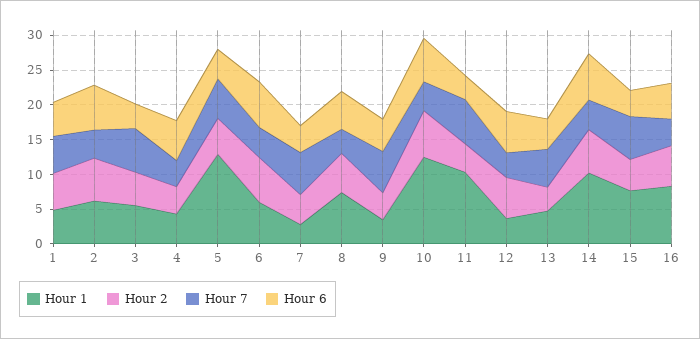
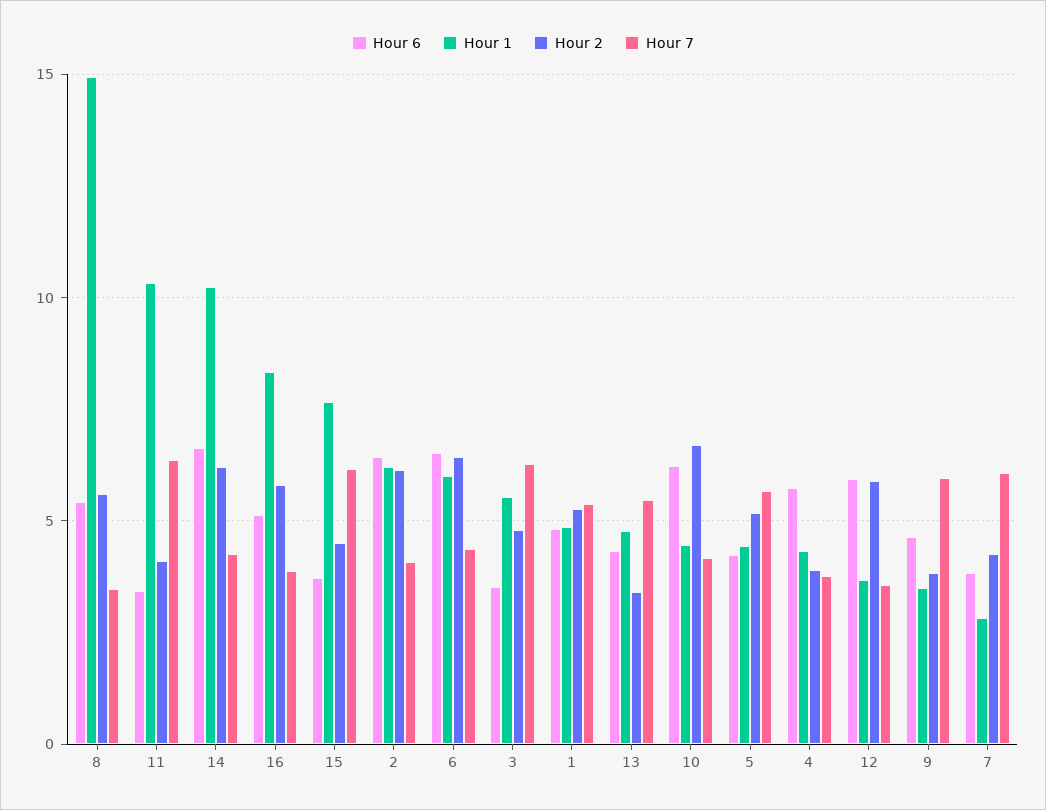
  {
    "Hour 1": {
      "1": 5,
      "2": 6,
      "3": 5.5,
      "4": 4.5,
-     "5": 12.5,
+     "5": 4.5,
      "6": 6,
      "7": 3,
-     "8": 7.5,
+     "8": 15,
      "9": 3.5,
-     "10": 12.5,
+     "10": 4.5,
      "11": 10.5,
      "12": 3.5,
      "13": 5,
      "14": 10,
      "15": 7.5,
      "16": 8.5
    },
    "Hour 2": {
      "1": 5.5,
      "2": 6,
      "3": 5,
      "4": 4,
      "5": 5,
      "6": 6.5,
      "7": 4.5,
      "8": 5.5,
      "9": 4,
      "10": 6.5,
      "11": 4,
      "12": 6,
      "13": 3.5,
      "14": 6,
      "15": 4.5,
      "16": 6
    },
    "Hour 7": {
      "1": 5.5,
      "2": 4,
      "3": 6.5,
      "4": 4,
      "5": 5.5,
      "6": 4.5,
      "7": 6,
      "8": 3.5,
      "9": 6,
      "10": 4,
      "11": 6.5,
      "12": 3.5,
      "13": 5.5,
      "14": 4.5,
      "15": 6,
      "16": 4
    },
    "Hour 6": {
      "1": 5,
      "2": 6.5,
      "3": 3.5,
      "4": 5.5,
      "5": 4,
      "6": 6.5,
      "7": 4,
      "8": 5.5,
      "9": 4.5,
      "10": 6,
      "11": 3.5,
      "12": 6,
      "13": 4.5,
      "14": 6.5,
      "15": 3.5,
      "16": 5
    }
  }

